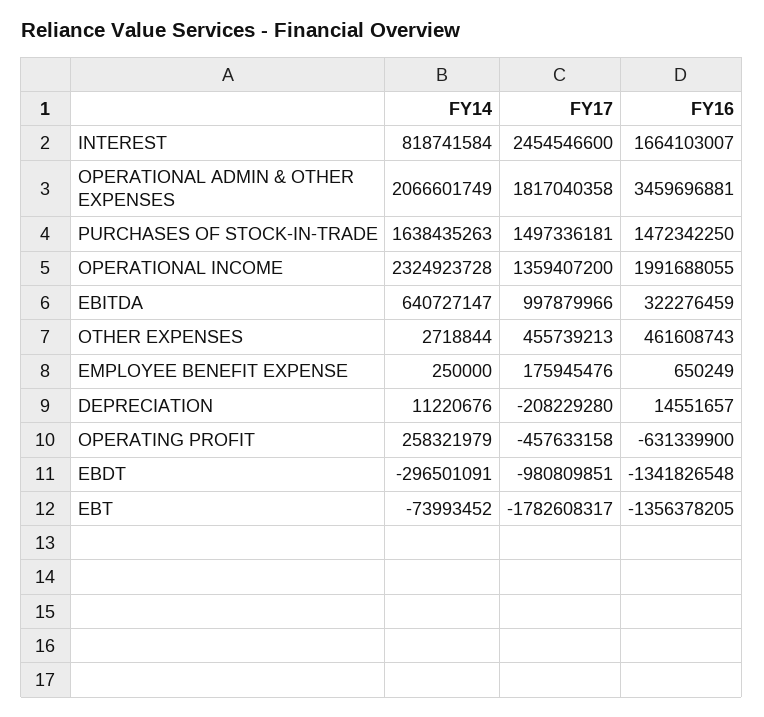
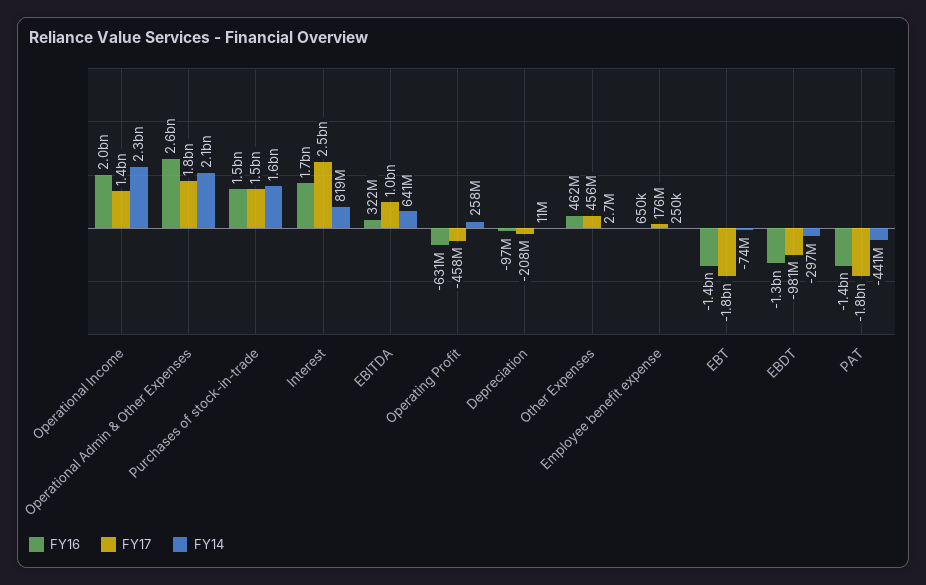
  {
    "FY14": {
      "INTEREST": 818741584,
      "OPERATIONAL ADMIN & OTHER EXPENSES": 2066601749,
      "PURCHASES OF STOCK-IN-TRADE": 1638435263,
      "OPERATIONAL INCOME": 2324923728,
      "EBITDA": 640727147,
      "OTHER EXPENSES": 2718844,
      "EMPLOYEE BENEFIT EXPENSE": 250000,
      "DEPRECIATION": 11220676,
      "OPERATING PROFIT": 258321979,
      "EBDT": -296501091,
-     "EBT": -73993452
+     "EBT": -73993452,
+     "PAT": -441000000
    },
    "FY17": {
      "INTEREST": 2454546600,
      "OPERATIONAL ADMIN & OTHER EXPENSES": 1817040358,
      "PURCHASES OF STOCK-IN-TRADE": 1497336181,
      "OPERATIONAL INCOME": 1359407200,
      "EBITDA": 997879966,
      "OTHER EXPENSES": 455739213,
      "EMPLOYEE BENEFIT EXPENSE": 175945476,
      "DEPRECIATION": -208229280,
      "OPERATING PROFIT": -457633158,
      "EBDT": -980809851,
-     "EBT": -1782608317
+     "EBT": -1782608317,
+     "PAT": -1800000000
    },
    "FY16": {
      "INTEREST": 1664103007,
-     "OPERATIONAL ADMIN & OTHER EXPENSES": 3459696881,
+     "OPERATIONAL ADMIN & OTHER EXPENSES": 2600000000,
      "PURCHASES OF STOCK-IN-TRADE": 1472342250,
      "OPERATIONAL INCOME": 1991688055,
      "EBITDA": 322276459,
      "OTHER EXPENSES": 461608743,
      "EMPLOYEE BENEFIT EXPENSE": 650249,
-     "DEPRECIATION": 14551657,
+     "DEPRECIATION": -97000000,
      "OPERATING PROFIT": -631339900,
      "EBDT": -1341826548,
-     "EBT": -1356378205
+     "EBT": -1356378205,
+     "PAT": -1400000000
    }
  }

